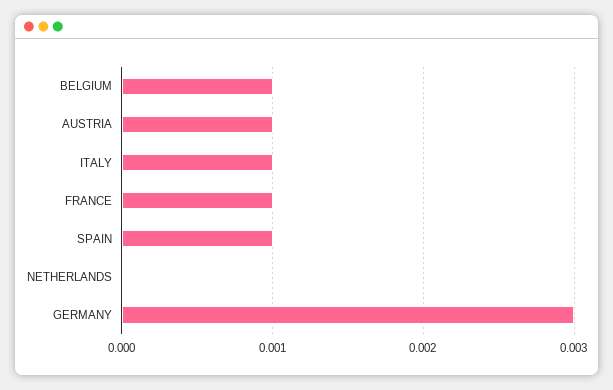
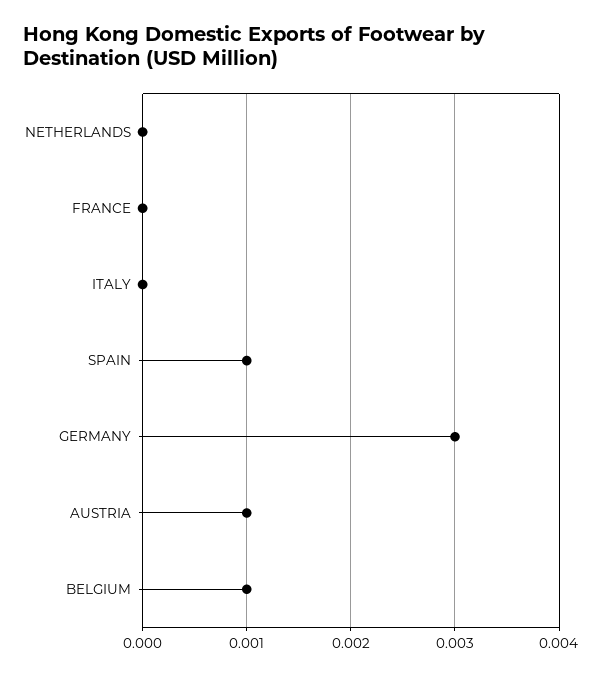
  {
    "BELGIUM": 0.001,
    "AUSTRIA": 0.001,
-   "ITALY": 0.001,
+   "ITALY": 0,
-   "FRANCE": 0.001,
+   "FRANCE": 0,
    "SPAIN": 0.001,
    "NETHERLANDS": 0,
    "GERMANY": 0.003
  }

